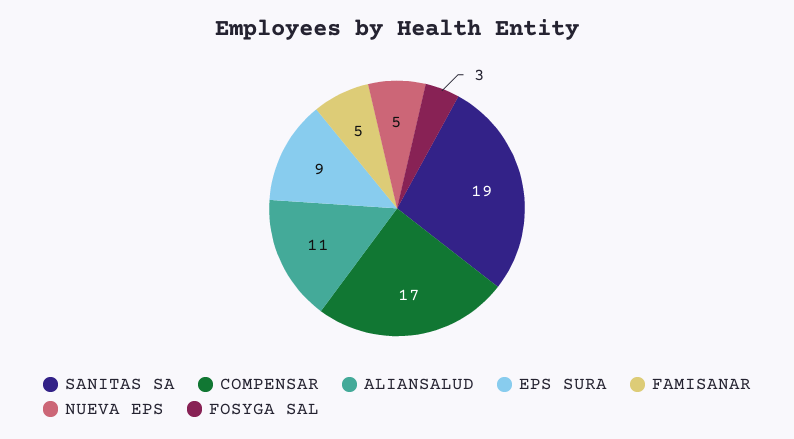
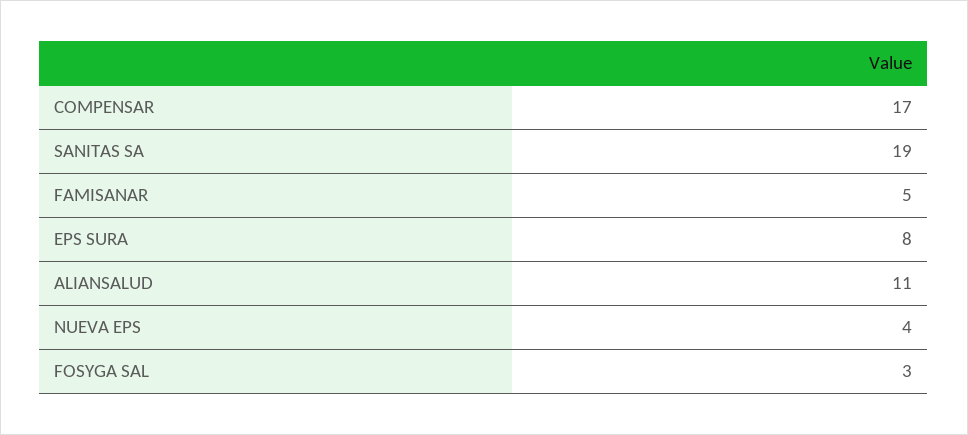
  {
    "SANITAS SA": 19,
    "COMPENSAR": 17,
    "ALIANSALUD": 11,
-   "EPS SURA": 9,
+   "EPS SURA": 8,
    "FAMISANAR": 5,
-   "NUEVA EPS": 5,
+   "NUEVA EPS": 4,
    "FOSYGA SAL": 3
  }

